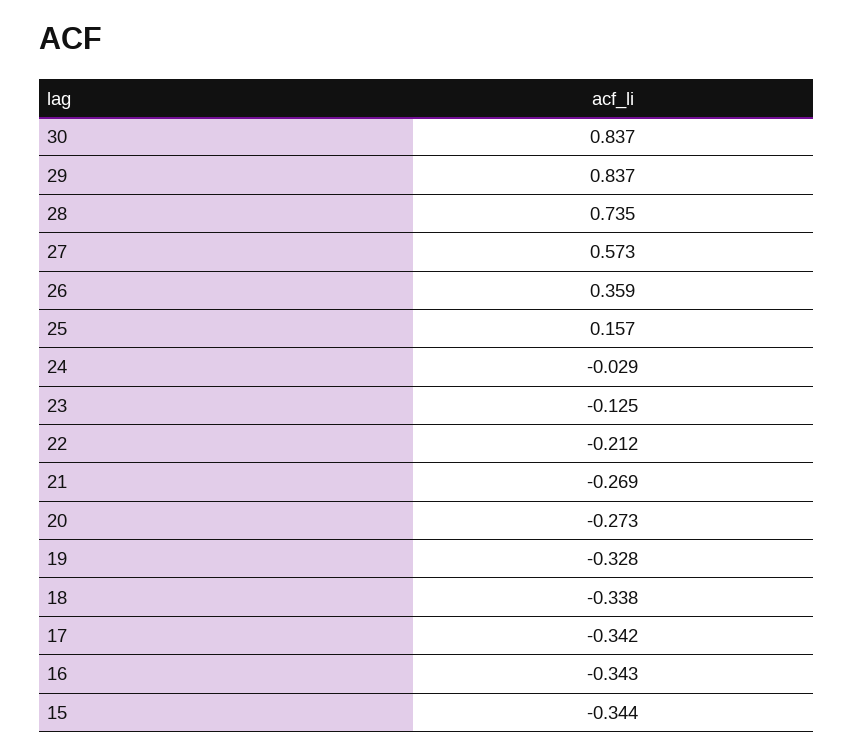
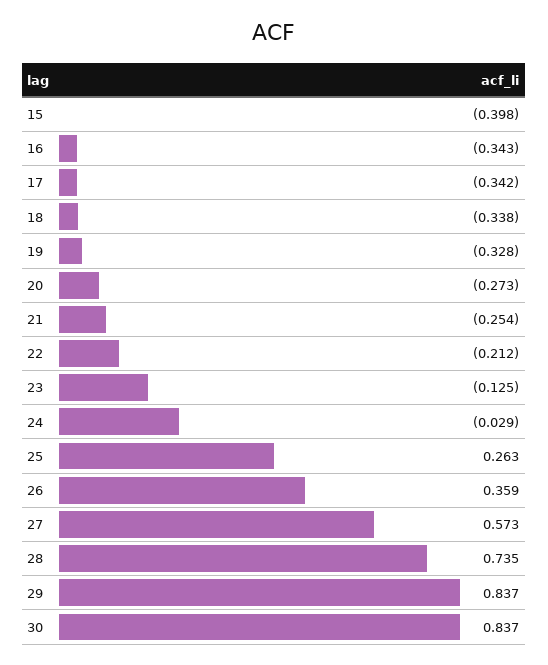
  {
    "30": 0.837,
    "29": 0.837,
    "28": 0.735,
    "27": 0.573,
    "26": 0.359,
-   "25": 0.157,
+   "25": 0.263,
    "24": -0.029,
    "23": -0.125,
    "22": -0.212,
-   "21": -0.269,
+   "21": -0.254,
    "20": -0.273,
    "19": -0.328,
    "18": -0.338,
    "17": -0.342,
    "16": -0.343,
-   "15": -0.344
+   "15": -0.398
  }

